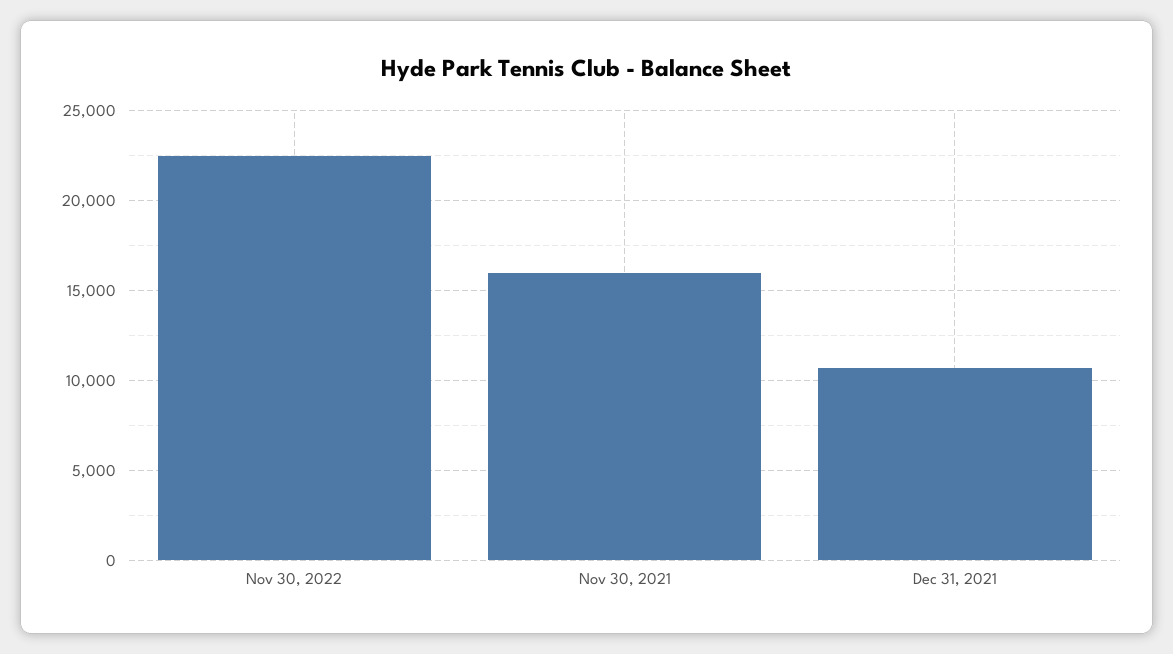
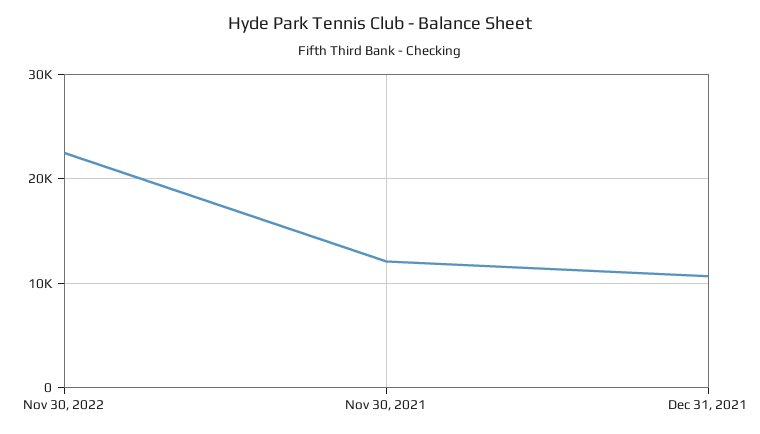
  {
    "Nov 30, 2022": 22500,
-   "Nov 30, 2021": 16000,
+   "Nov 30, 2021": 12000,
    "Dec 31, 2021": 10500
  }

